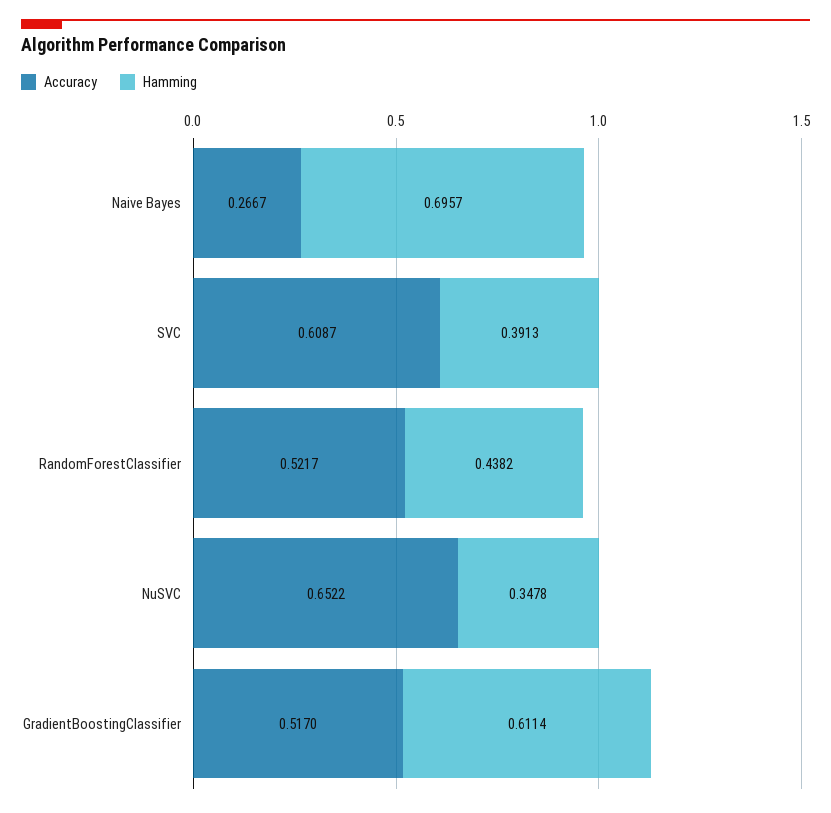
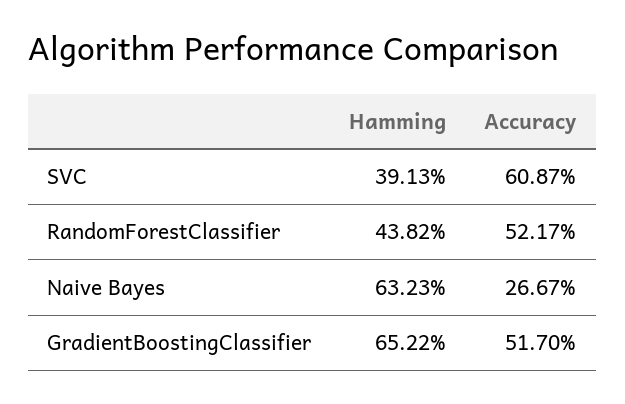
  {
    "Accuracy": {
      "Naive Bayes": 0.2667,
      "SVC": 0.6087,
      "RandomForestClassifier": 0.5217,
-     "NuSVC": 0.6522,
      "GradientBoostingClassifier": 0.517
    },
    "Hamming": {
-     "Naive Bayes": 0.6957,
+     "Naive Bayes": 0.6323,
      "SVC": 0.3913,
      "RandomForestClassifier": 0.4382,
-     "NuSVC": 0.3478,
-     "GradientBoostingClassifier": 0.6114
+     "GradientBoostingClassifier": 0.6522
    }
  }

